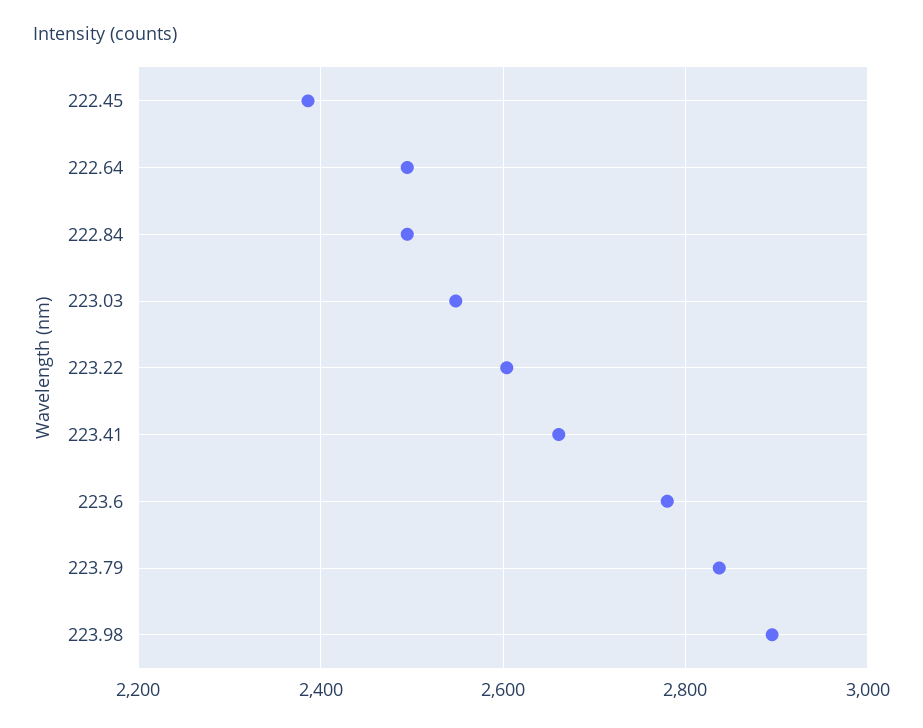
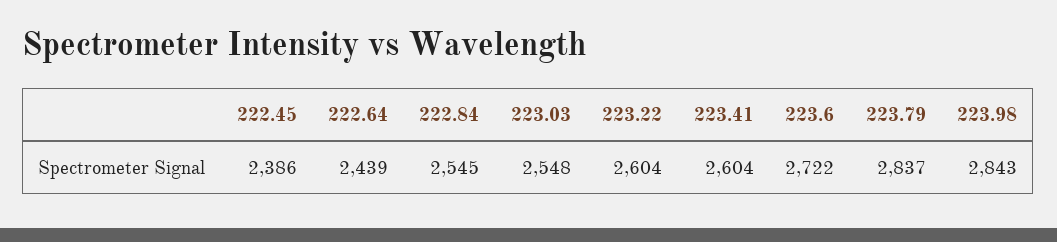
  {
    "222.45": 2386,
-   "222.64": 2500,
+   "222.64": 2439,
-   "222.84": 2500,
+   "222.84": 2545,
    "223.03": 2548,
    "223.22": 2604,
-   "223.41": 2660,
+   "223.41": 2604,
-   "223.6": 2780,
+   "223.6": 2722,
    "223.79": 2837,
-   "223.98": 2900
+   "223.98": 2843
  }

